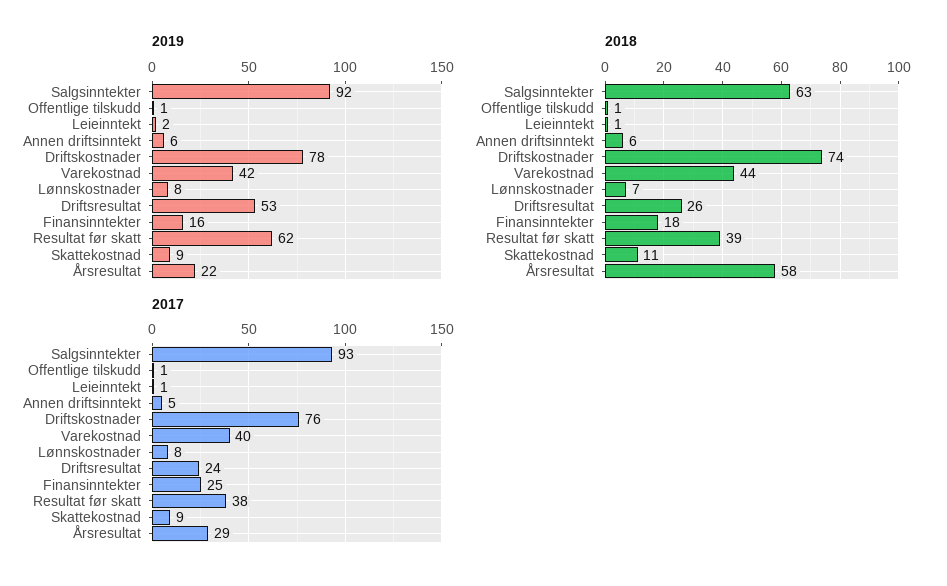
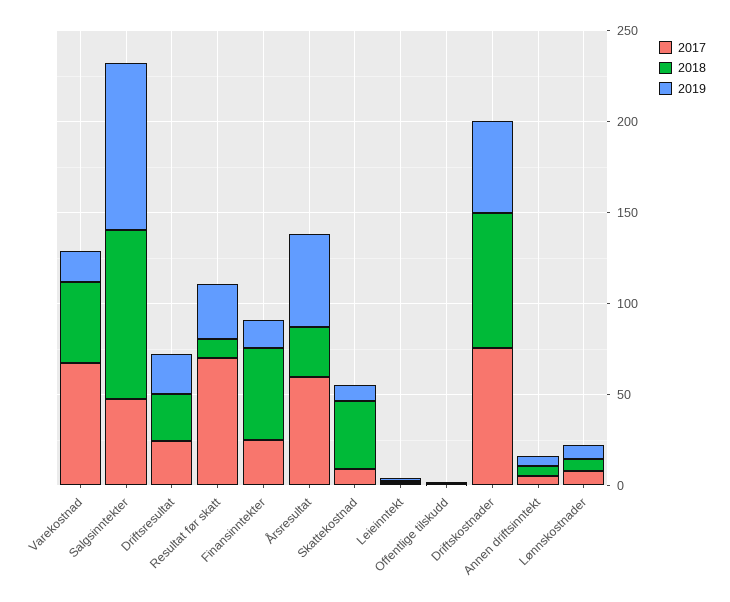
  {
    "2019": {
      "Salgsinntekter": 92,
      "Offentlige tilskudd": 1,
      "Leieinntekt": 2,
      "Annen driftsinntekt": 6,
-     "Driftskostnader": 78,
+     "Driftskostnader": 50,
-     "Varekostnad": 42,
+     "Varekostnad": 20,
      "Lønnskostnader": 8,
-     "Driftsresultat": 53,
+     "Driftsresultat": 20,
      "Finansinntekter": 16,
-     "Resultat før skatt": 62,
+     "Resultat før skatt": 30,
      "Skattekostnad": 9,
-     "Årsresultat": 22
+     "Årsresultat": 50
    },
    "2018": {
-     "Salgsinntekter": 63,
+     "Salgsinntekter": 90,
      "Offentlige tilskudd": 1,
      "Leieinntekt": 1,
      "Annen driftsinntekt": 6,
      "Driftskostnader": 74,
      "Varekostnad": 44,
      "Lønnskostnader": 7,
      "Driftsresultat": 26,
-     "Finansinntekter": 18,
+     "Finansinntekter": 50,
-     "Resultat før skatt": 39,
+     "Resultat før skatt": 10,
-     "Skattekostnad": 11,
+     "Skattekostnad": 40,
-     "Årsresultat": 58
+     "Årsresultat": 30
    },
    "2017": {
-     "Salgsinntekter": 93,
+     "Salgsinntekter": 50,
      "Offentlige tilskudd": 1,
      "Leieinntekt": 1,
      "Annen driftsinntekt": 5,
      "Driftskostnader": 76,
-     "Varekostnad": 40,
+     "Varekostnad": 70,
      "Lønnskostnader": 8,
      "Driftsresultat": 24,
      "Finansinntekter": 25,
-     "Resultat før skatt": 38,
+     "Resultat før skatt": 70,
      "Skattekostnad": 9,
-     "Årsresultat": 29
+     "Årsresultat": 60
    }
  }

